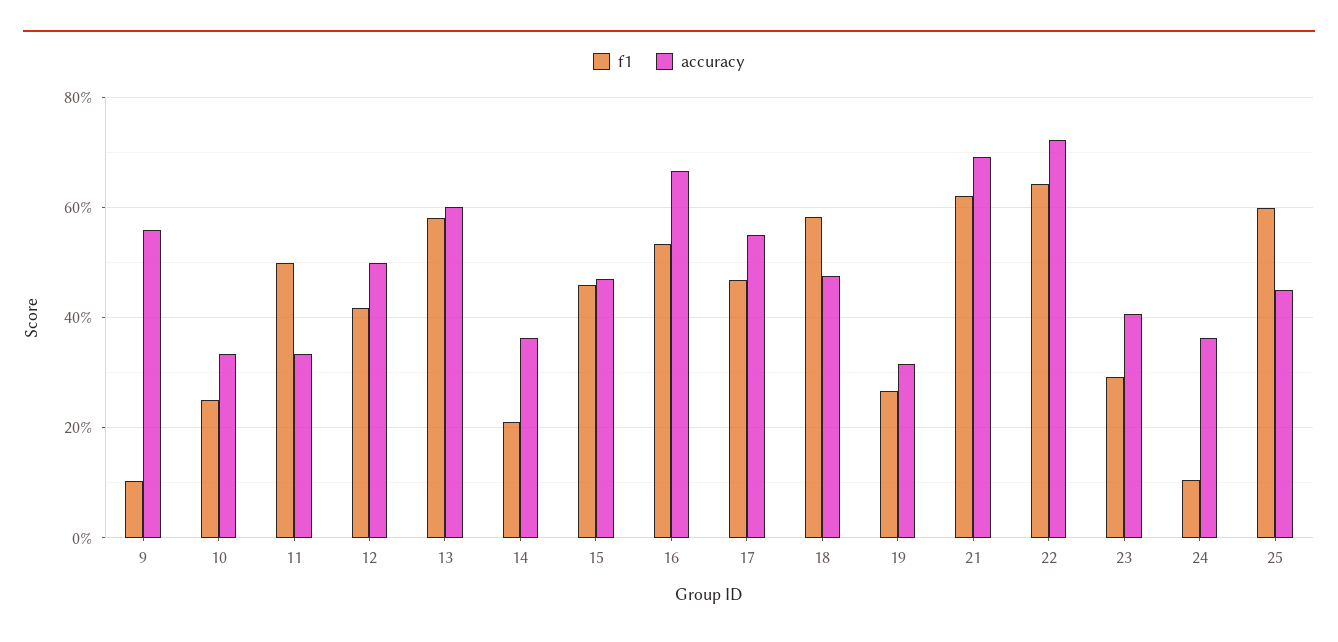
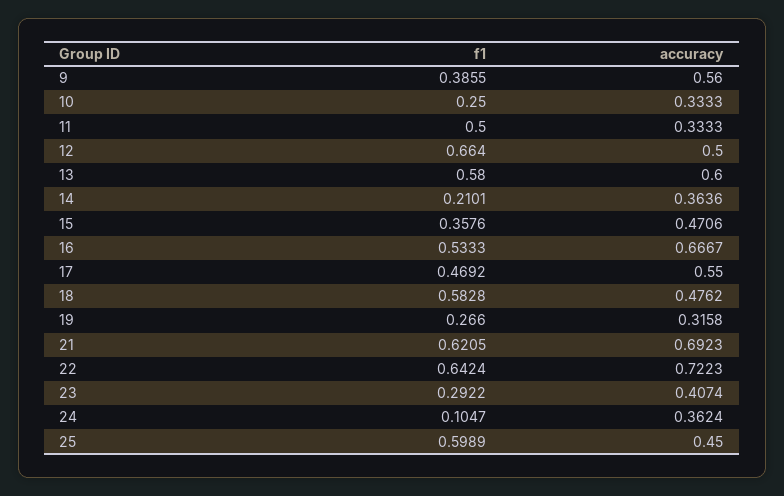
  {
    "f1": {
-     "9": 0.1,
+     "9": 0.3855,
      "10": 0.25,
      "11": 0.5,
-     "12": 0.42,
+     "12": 0.664,
      "13": 0.58,
      "14": 0.2101,
-     "15": 0.46,
+     "15": 0.3576,
      "16": 0.5333,
      "17": 0.4692,
      "18": 0.5828,
      "19": 0.266,
      "21": 0.6205,
      "22": 0.6424,
      "23": 0.2922,
      "24": 0.1047,
      "25": 0.5989
    },
    "accuracy": {
      "9": 0.56,
      "10": 0.3333,
      "11": 0.3333,
      "12": 0.5,
      "13": 0.6,
      "14": 0.3636,
      "15": 0.4706,
      "16": 0.6667,
      "17": 0.55,
      "18": 0.4762,
      "19": 0.3158,
      "21": 0.6923,
      "22": 0.7223,
      "23": 0.4074,
      "24": 0.3624,
      "25": 0.45
    }
  }

